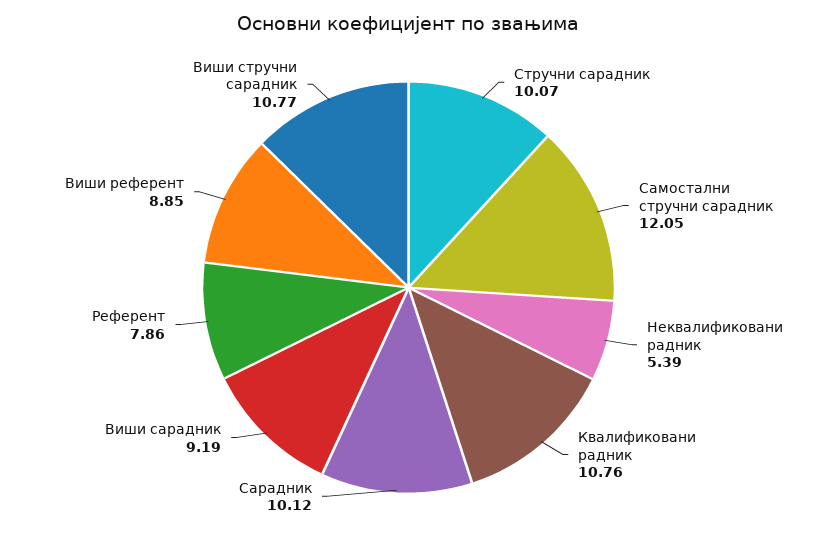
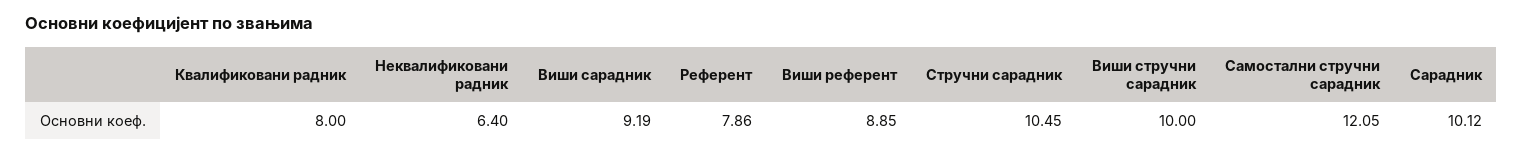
  {
-   "Стручни сарадник": 10.07,
+   "Стручни сарадник": 10.45,
    "Самостални стручни сарадник": 12.05,
-   "Неквалификовани радник": 5.39,
+   "Неквалификовани радник": 6.4,
-   "Квалификовани радник": 10.76,
+   "Квалификовани радник": 8,
    "Сарадник": 10.12,
    "Виши сарадник": 9.19,
    "Референт": 7.86,
    "Виши референт": 8.85,
-   "Виши стручни сарадник": 10.77
+   "Виши стручни сарадник": 10
  }

